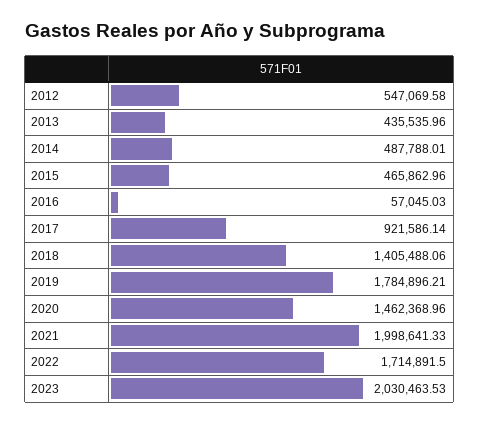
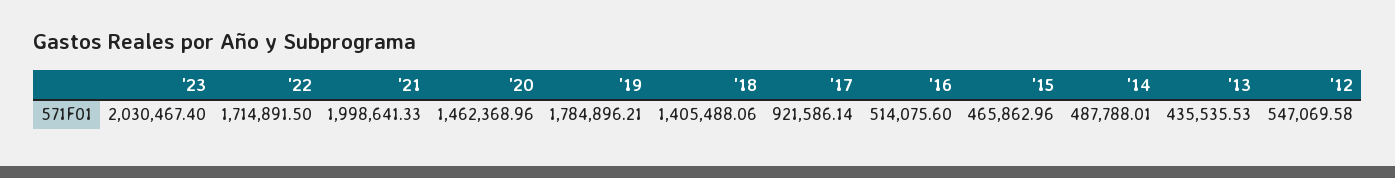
  {
    "2012": 547069.58,
-   "2013": 435535.96,
+   "2013": 435535.53,
    "2014": 487788.01,
    "2015": 465862.96,
-   "2016": 57045.03,
+   "2016": 514075.6,
    "2017": 921586.14,
    "2018": 1405488.06,
    "2019": 1784896.21,
    "2020": 1462368.96,
    "2021": 1998641.33,
    "2022": 1714891.5,
-   "2023": 2030463.53
+   "2023": 2030467.4
  }

